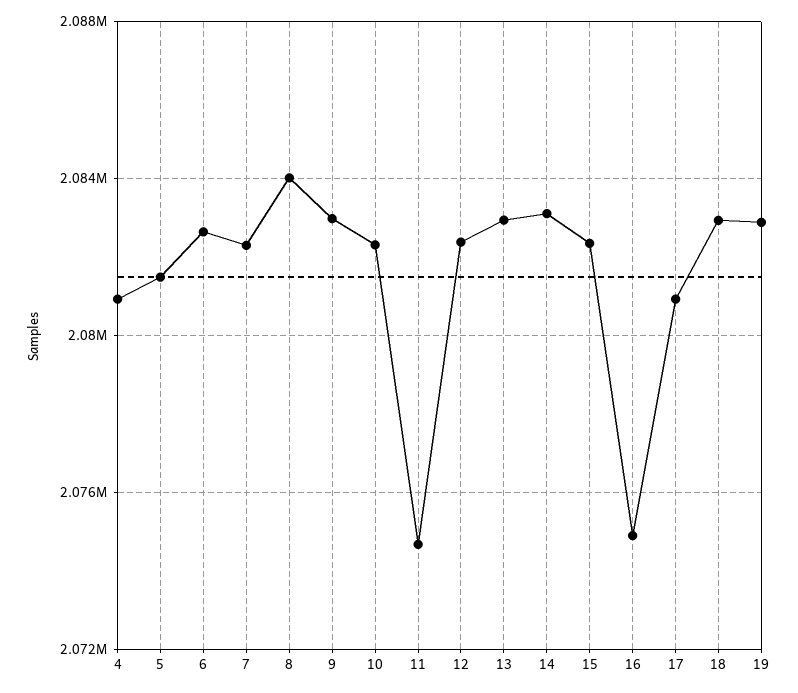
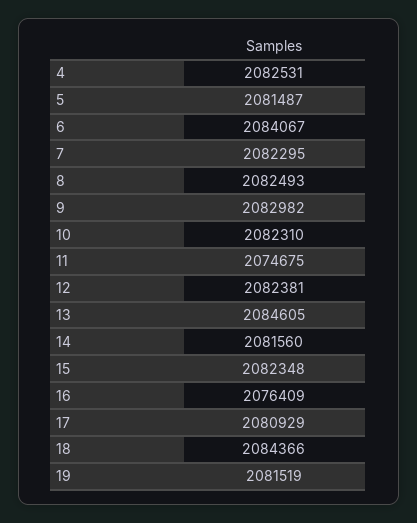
  {
-   "4": 2081000,
+   "4": 2082531,
    "5": 2081487,
-   "6": 2082500,
+   "6": 2084067,
    "7": 2082295,
-   "8": 2084000,
+   "8": 2082493,
    "9": 2082982,
    "10": 2082310,
    "11": 2074675,
    "12": 2082381,
-   "13": 2083000,
+   "13": 2084605,
-   "14": 2083000,
+   "14": 2081560,
    "15": 2082348,
-   "16": 2075000,
+   "16": 2076409,
    "17": 2080929,
-   "18": 2083000,
+   "18": 2084366,
-   "19": 2083000
+   "19": 2081519
  }

